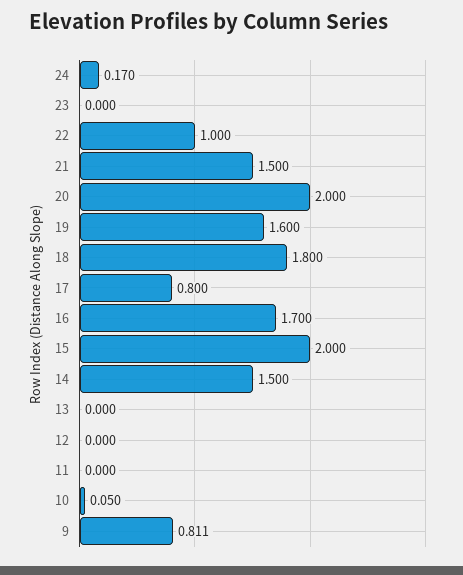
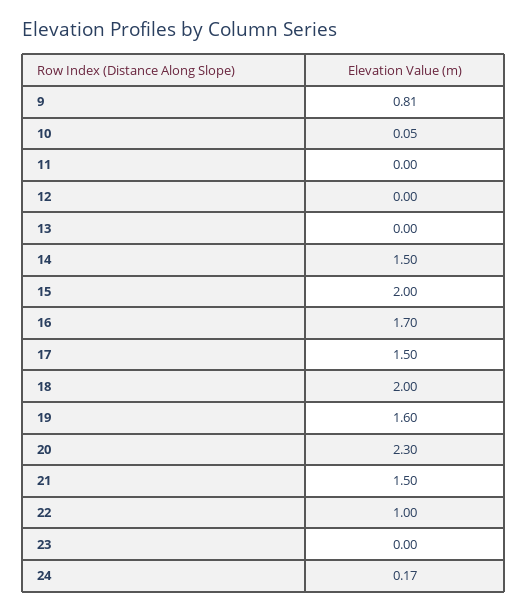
  {
    "24": 0.17,
    "23": 0,
    "22": 1,
    "21": 1.5,
-   "20": 2,
+   "20": 2.3,
    "19": 1.6,
-   "18": 1.8,
+   "18": 2,
-   "17": 0.8,
+   "17": 1.5,
    "16": 1.7,
    "15": 2,
    "14": 1.5,
    "13": 0,
    "12": 0,
    "11": 0,
    "10": 0.05,
    "9": 0.811
  }

